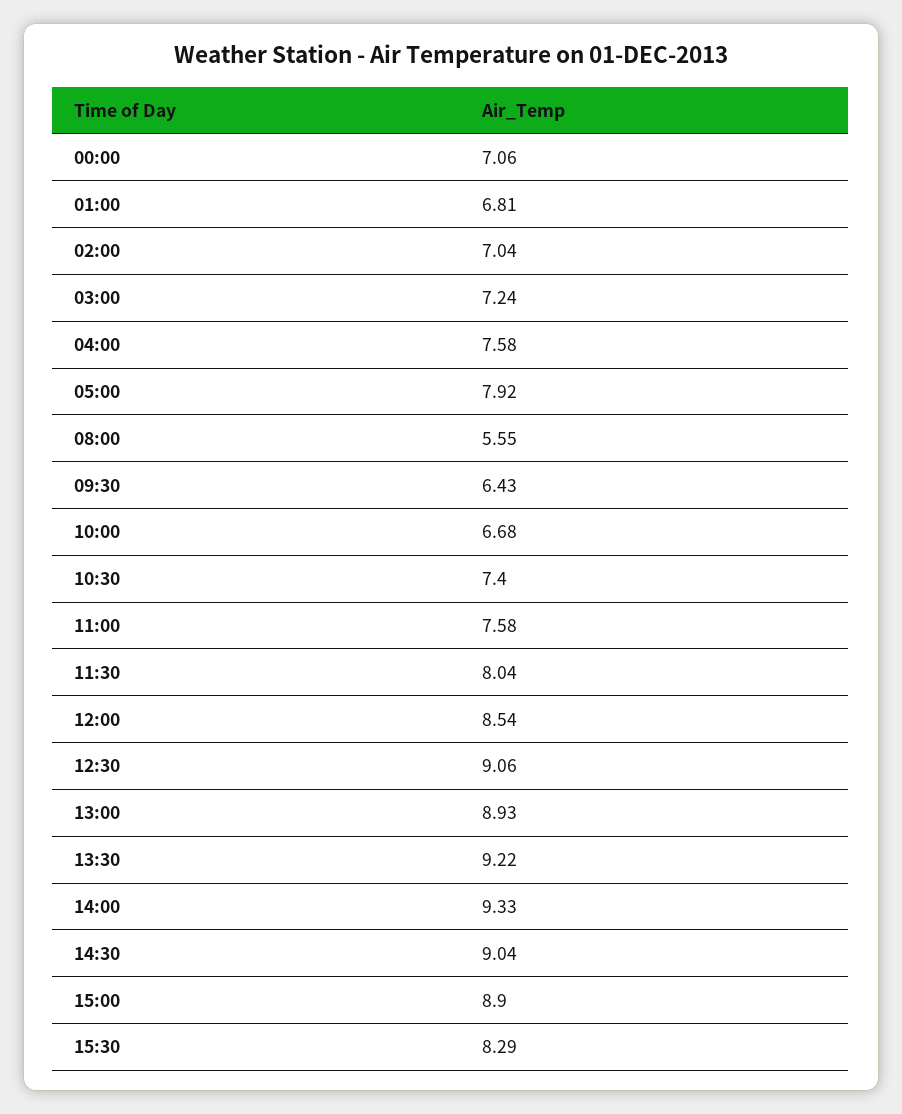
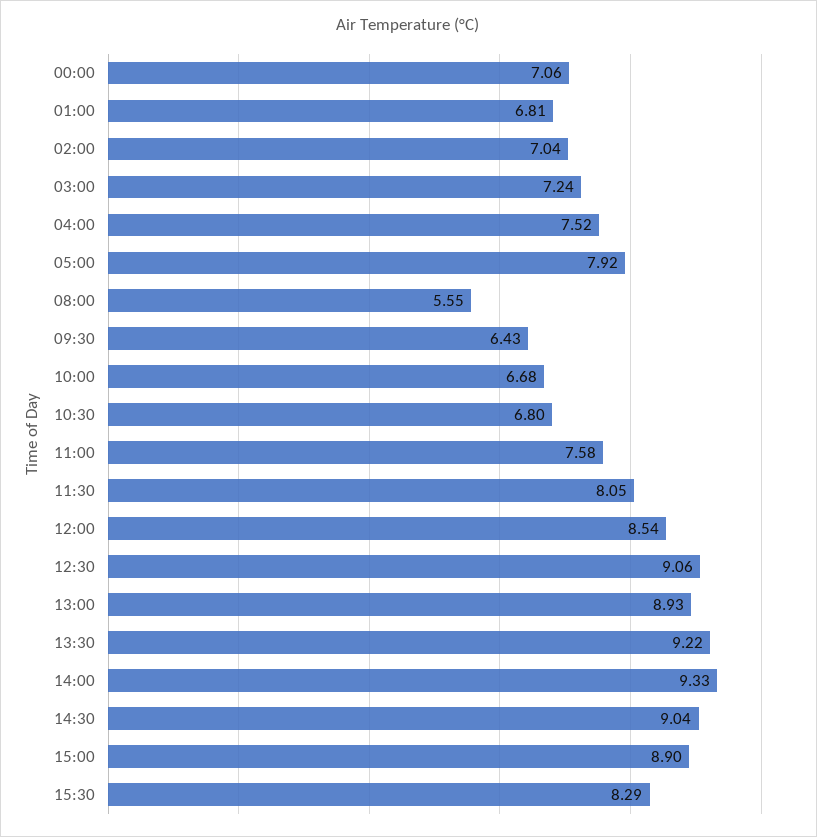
  {
    "00:00": 7.06,
    "01:00": 6.81,
    "02:00": 7.04,
    "03:00": 7.24,
-   "04:00": 7.58,
+   "04:00": 7.52,
    "05:00": 7.92,
    "08:00": 5.55,
    "09:30": 6.43,
    "10:00": 6.68,
-   "10:30": 7.4,
+   "10:30": 6.8,
    "11:00": 7.58,
-   "11:30": 8.04,
+   "11:30": 8.05,
    "12:00": 8.54,
    "12:30": 9.06,
    "13:00": 8.93,
    "13:30": 9.22,
    "14:00": 9.33,
    "14:30": 9.04,
    "15:00": 8.9,
    "15:30": 8.29
  }

